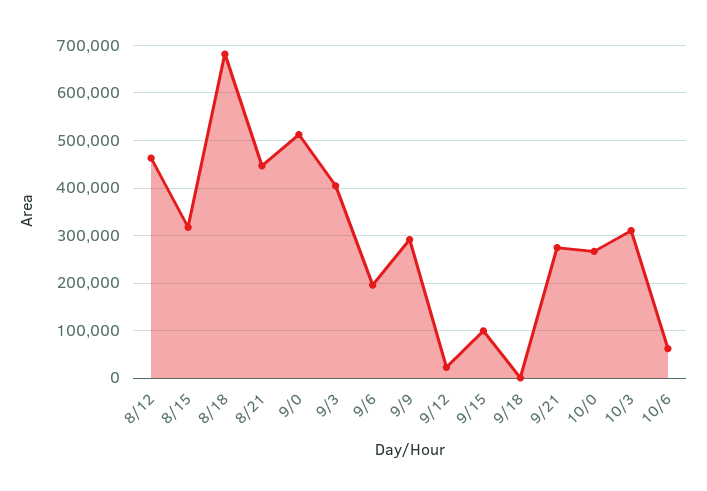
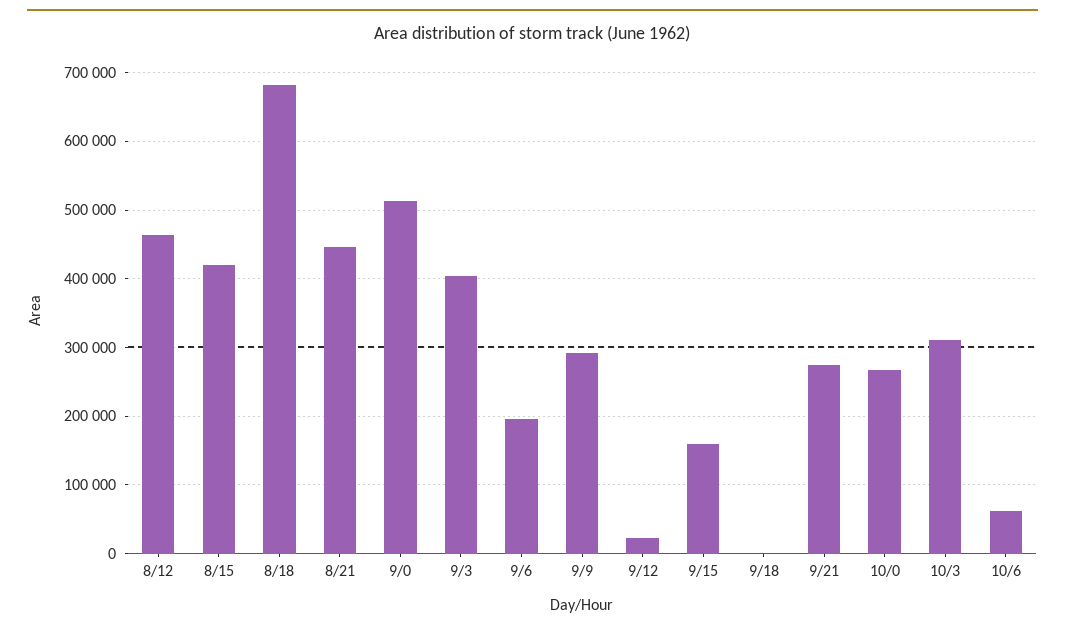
  {
    "8/12": 460000,
-   "8/15": 320000,
+   "8/15": 420000,
    "8/18": 680000,
    "8/21": 450000,
    "9/0": 510000,
    "9/3": 400000,
    "9/6": 200000,
    "9/9": 290000,
    "9/12": 20000,
-   "9/15": 100000,
+   "9/15": 160000,
    "9/18": 0,
    "9/21": 270000,
    "10/0": 270000,
    "10/3": 310000,
    "10/6": 60000
  }

